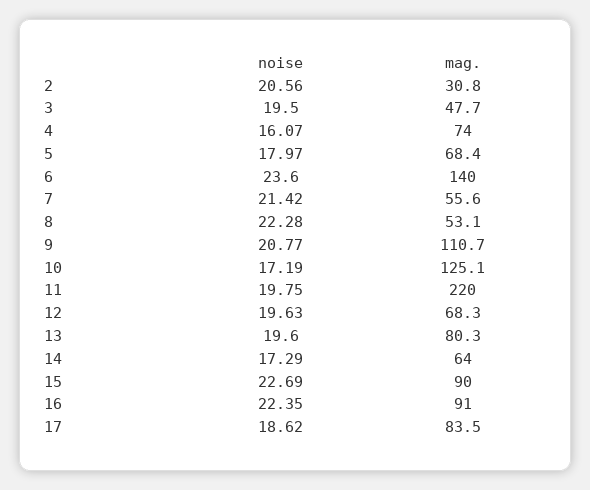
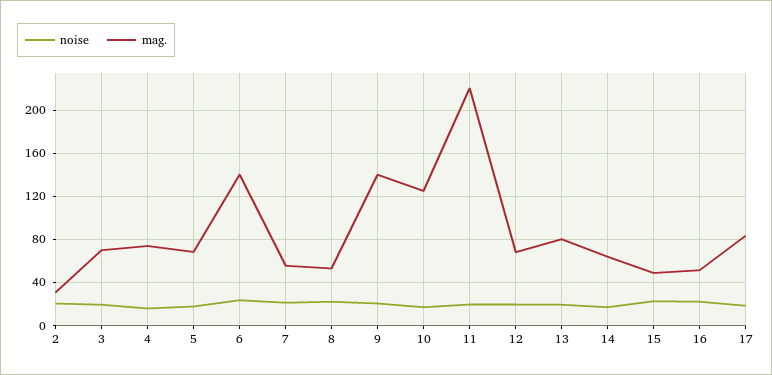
  {
    "noise": {
      "2": 20.56,
      "3": 19.5,
      "4": 16.07,
      "5": 17.97,
      "6": 23.6,
      "7": 21.42,
      "8": 22.28,
      "9": 20.77,
      "10": 17.19,
      "11": 19.75,
      "12": 19.63,
      "13": 19.6,
      "14": 17.29,
      "15": 22.69,
      "16": 22.35,
      "17": 18.62
    },
    "mag.": {
      "2": 30.8,
-     "3": 47.7,
+     "3": 70,
      "4": 74,
      "5": 68.4,
      "6": 140,
      "7": 55.6,
      "8": 53.1,
-     "9": 110.7,
+     "9": 140,
      "10": 125.1,
      "11": 220,
      "12": 68.3,
      "13": 80.3,
      "14": 64,
-     "15": 90,
+     "15": 50,
-     "16": 91,
+     "16": 50,
      "17": 83.5
    }
  }

